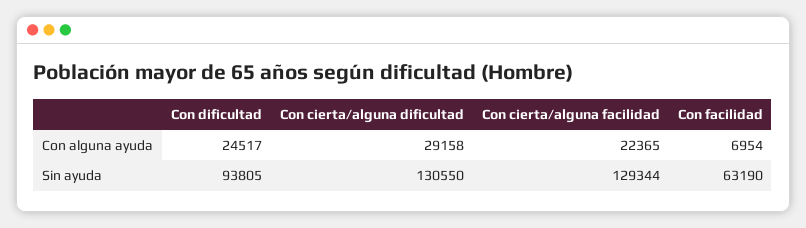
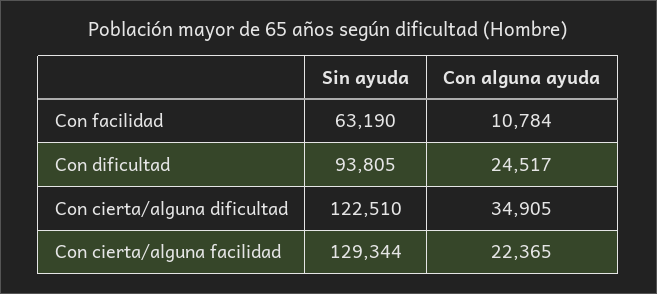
  {
    "Con dificultad": {
      "Con alguna ayuda": 24517,
      "Sin ayuda": 93805
    },
    "Con cierta/alguna dificultad": {
-     "Con alguna ayuda": 29158,
+     "Con alguna ayuda": 34905,
-     "Sin ayuda": 130550
+     "Sin ayuda": 122510
    },
    "Con cierta/alguna facilidad": {
      "Con alguna ayuda": 22365,
      "Sin ayuda": 129344
    },
    "Con facilidad": {
-     "Con alguna ayuda": 6954,
+     "Con alguna ayuda": 10784,
      "Sin ayuda": 63190
    }
  }

